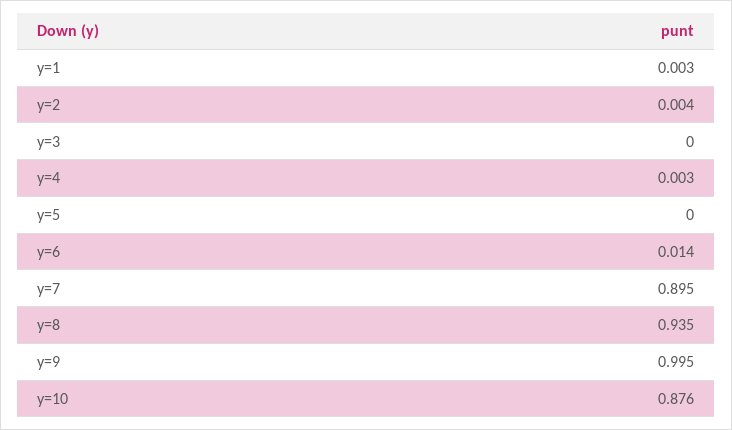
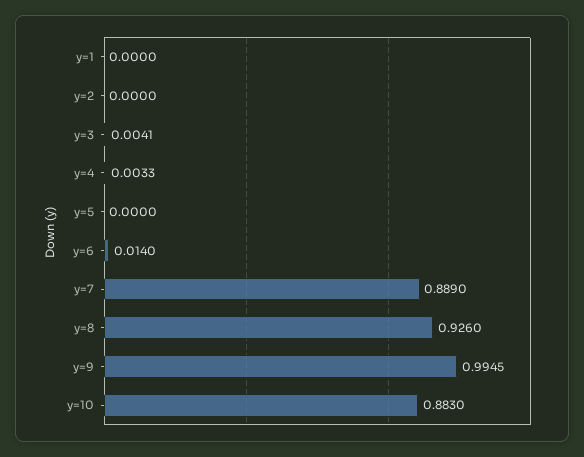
  {
-   "y=1": 0.003,
+   "y=1": 0,
-   "y=2": 0.004,
+   "y=2": 0,
-   "y=3": 0,
+   "y=3": 0.0041,
    "y=4": 0.0033,
    "y=5": 0,
    "y=6": 0.014,
-   "y=7": 0.895,
+   "y=7": 0.889,
-   "y=8": 0.935,
+   "y=8": 0.926,
    "y=9": 0.9945,
-   "y=10": 0.876
+   "y=10": 0.883
  }

